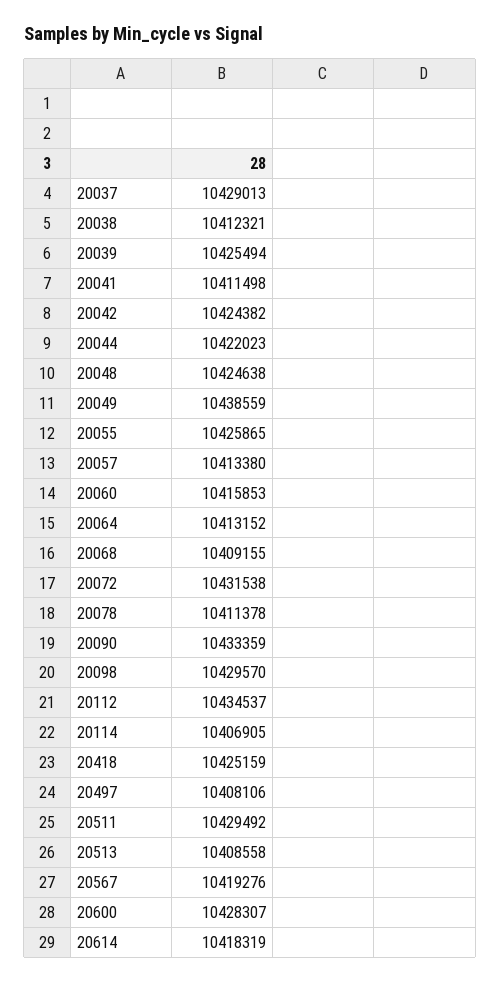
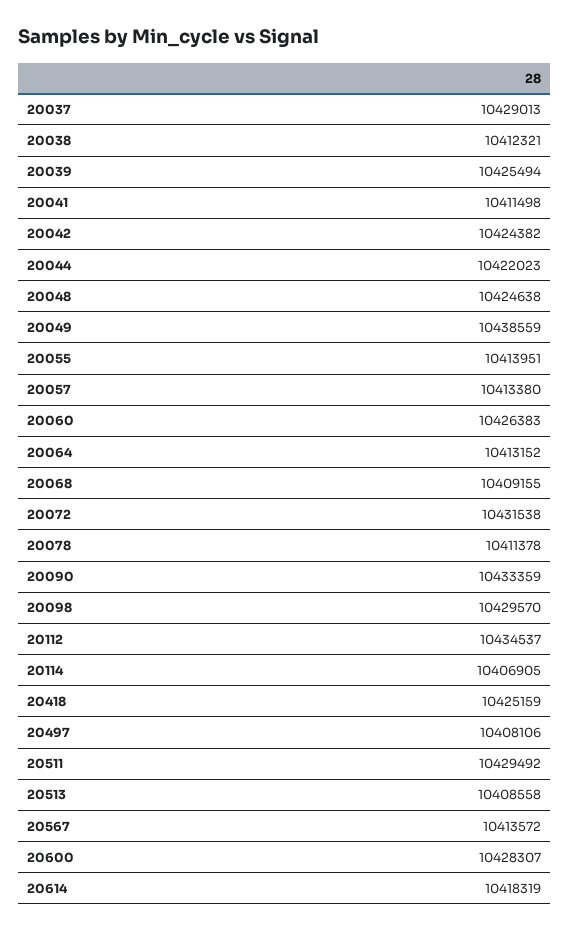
  {
    "20037": 10429013,
    "20038": 10412321,
    "20039": 10425494,
    "20041": 10411498,
    "20042": 10424382,
    "20044": 10422023,
    "20048": 10424638,
    "20049": 10438559,
-   "20055": 10425865,
+   "20055": 10413951,
    "20057": 10413380,
-   "20060": 10415853,
+   "20060": 10426383,
    "20064": 10413152,
    "20068": 10409155,
    "20072": 10431538,
    "20078": 10411378,
    "20090": 10433359,
    "20098": 10429570,
    "20112": 10434537,
    "20114": 10406905,
    "20418": 10425159,
    "20497": 10408106,
    "20511": 10429492,
    "20513": 10408558,
-   "20567": 10419276,
+   "20567": 10413572,
    "20600": 10428307,
    "20614": 10418319
  }

